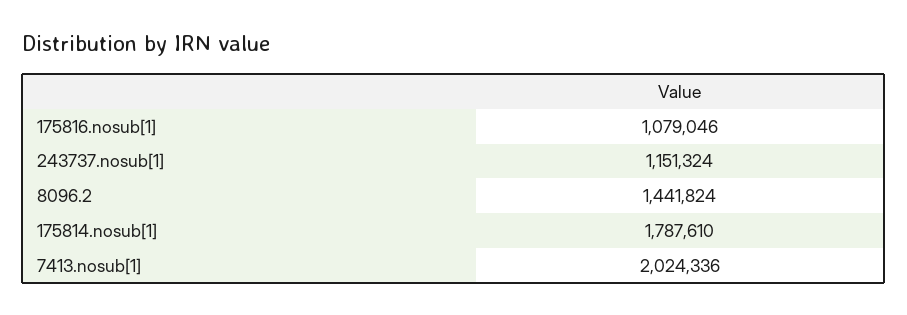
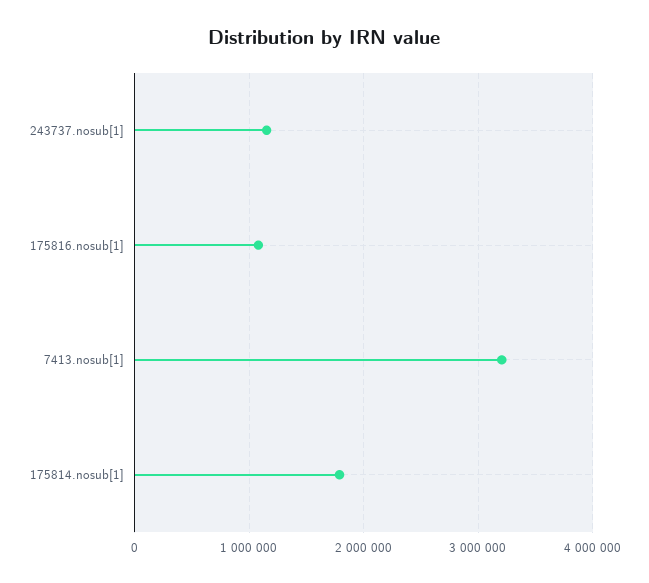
  {
    "175816.nosub[1]": 1079046,
    "243737.nosub[1]": 1151324,
-   "8096.2": 1441824,
    "175814.nosub[1]": 1787610,
-   "7413.nosub[1]": 2024336
+   "7413.nosub[1]": 3200000
  }

